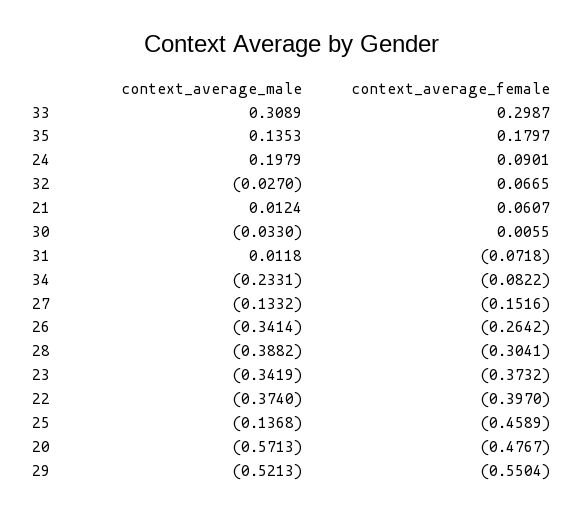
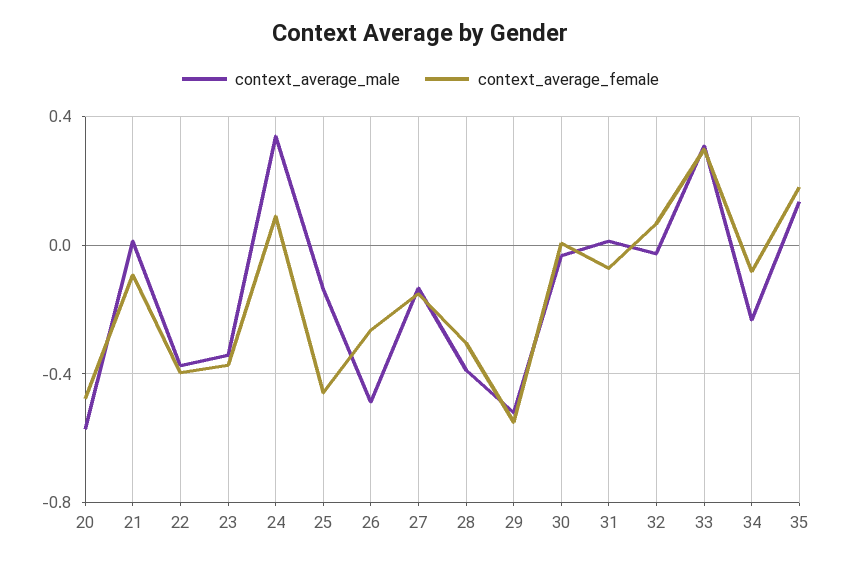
  {
    "context_average_male": {
      "33": 0.3089,
      "35": 0.1353,
-     "24": 0.1979,
+     "24": 0.35,
      "32": -0.027,
      "21": 0.0124,
      "30": -0.033,
      "31": 0.0118,
      "34": -0.2331,
      "27": -0.1332,
-     "26": -0.3414,
+     "26": -0.5,
      "28": -0.3882,
      "23": -0.3419,
      "22": -0.374,
      "25": -0.1368,
      "20": -0.5713,
      "29": -0.5213
    },
    "context_average_female": {
      "33": 0.2987,
      "35": 0.1797,
      "24": 0.0901,
      "32": 0.0665,
-     "21": 0.0607,
+     "21": -0.1,
      "30": 0.0055,
      "31": -0.0718,
      "34": -0.0822,
      "27": -0.1516,
      "26": -0.2642,
      "28": -0.3041,
      "23": -0.3732,
      "22": -0.397,
      "25": -0.4589,
      "20": -0.4767,
      "29": -0.5504
    }
  }

